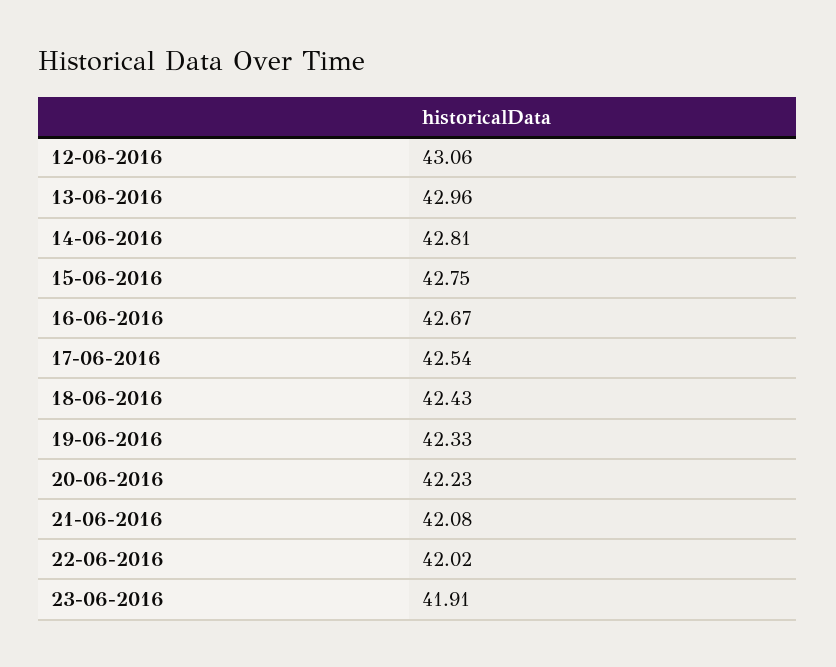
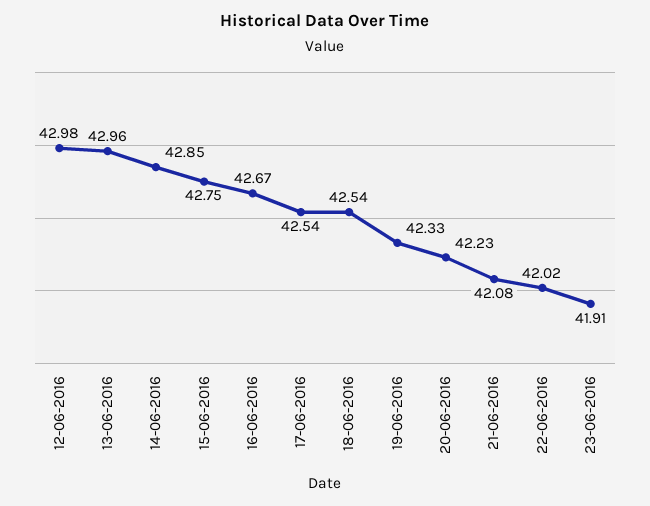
  {
-   "12-06-2016": 43.06,
+   "12-06-2016": 42.98,
    "13-06-2016": 42.96,
-   "14-06-2016": 42.81,
+   "14-06-2016": 42.85,
    "15-06-2016": 42.75,
    "16-06-2016": 42.67,
    "17-06-2016": 42.54,
-   "18-06-2016": 42.43,
+   "18-06-2016": 42.54,
    "19-06-2016": 42.33,
    "20-06-2016": 42.23,
    "21-06-2016": 42.08,
    "22-06-2016": 42.02,
    "23-06-2016": 41.91
  }

